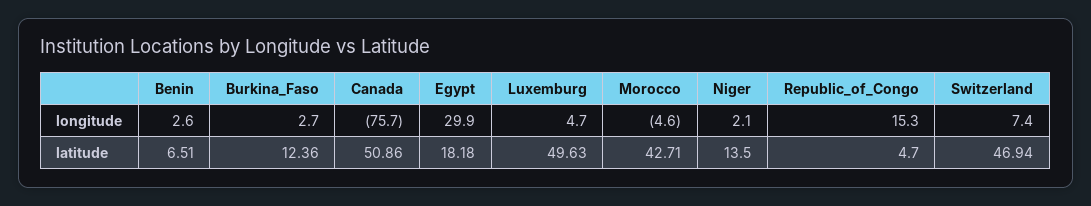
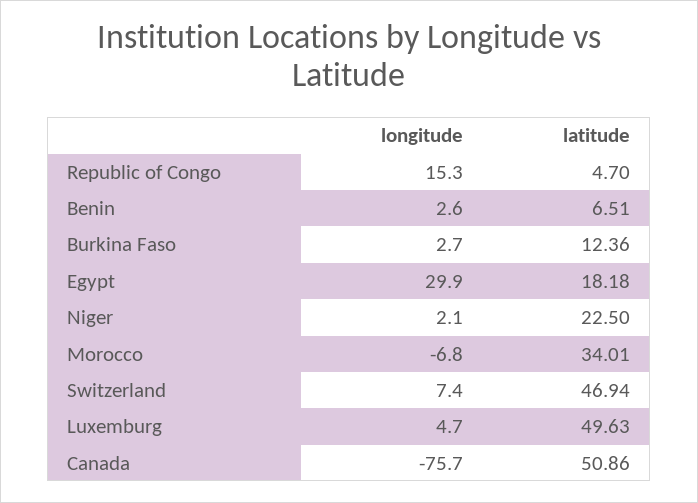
  {
    "Benin": {
      "longitude": 2.6,
      "latitude": 6.51
    },
    "Burkina_Faso": {
      "longitude": 2.7,
      "latitude": 12.36
    },
    "Canada": {
      "longitude": -75.7,
      "latitude": 50.86
    },
    "Egypt": {
      "longitude": 29.9,
      "latitude": 18.18
    },
    "Luxemburg": {
      "longitude": 4.7,
      "latitude": 49.63
    },
    "Morocco": {
-     "longitude": -4.6,
+     "longitude": -6.8,
-     "latitude": 42.71
+     "latitude": 34.01
    },
    "Niger": {
      "longitude": 2.1,
-     "latitude": 13.5
+     "latitude": 22.5
    },
    "Republic_of_Congo": {
      "longitude": 15.3,
      "latitude": 4.7
    },
    "Switzerland": {
      "longitude": 7.4,
      "latitude": 46.94
    }
  }

